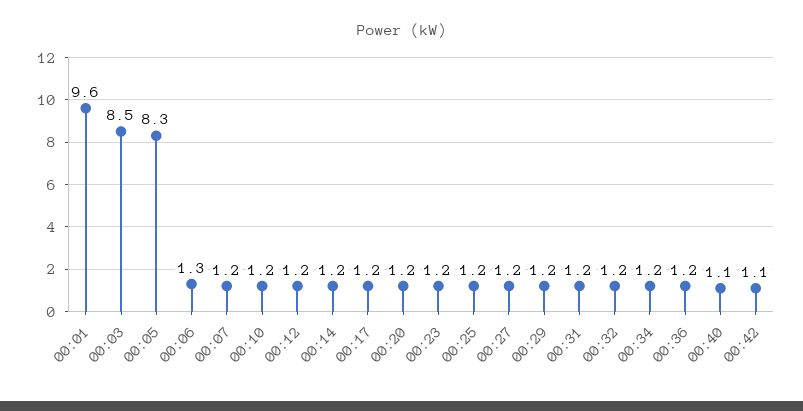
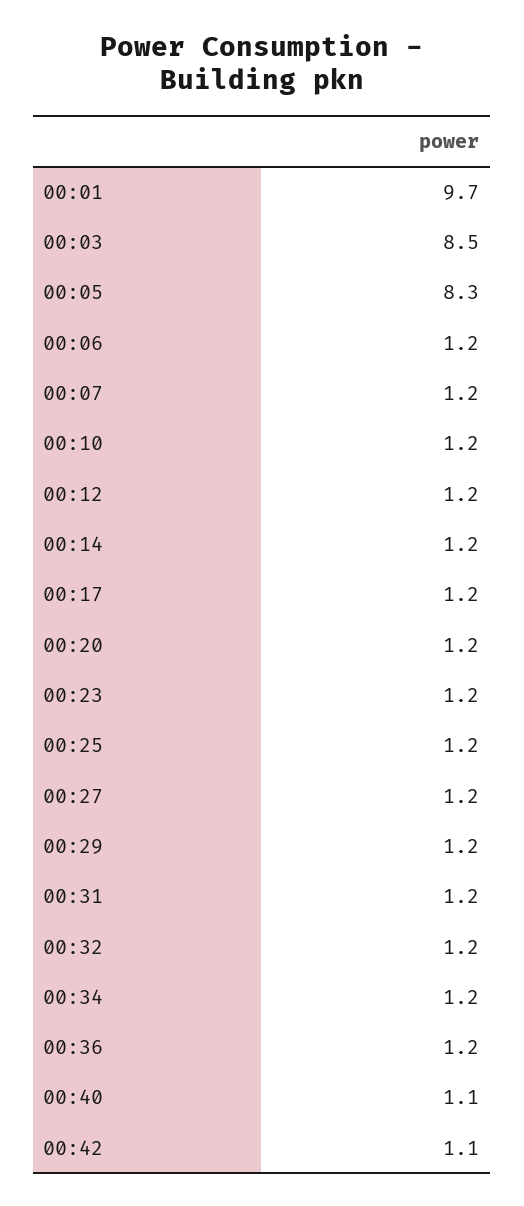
  {
-   "00:01": 9.6,
+   "00:01": 9.7,
    "00:03": 8.5,
    "00:05": 8.3,
-   "00:06": 1.3,
+   "00:06": 1.2,
    "00:07": 1.2,
    "00:10": 1.2,
    "00:12": 1.2,
    "00:14": 1.2,
    "00:17": 1.2,
    "00:20": 1.2,
    "00:23": 1.2,
    "00:25": 1.2,
    "00:27": 1.2,
    "00:29": 1.2,
    "00:31": 1.2,
    "00:32": 1.2,
    "00:34": 1.2,
    "00:36": 1.2,
    "00:40": 1.1,
    "00:42": 1.1
  }

